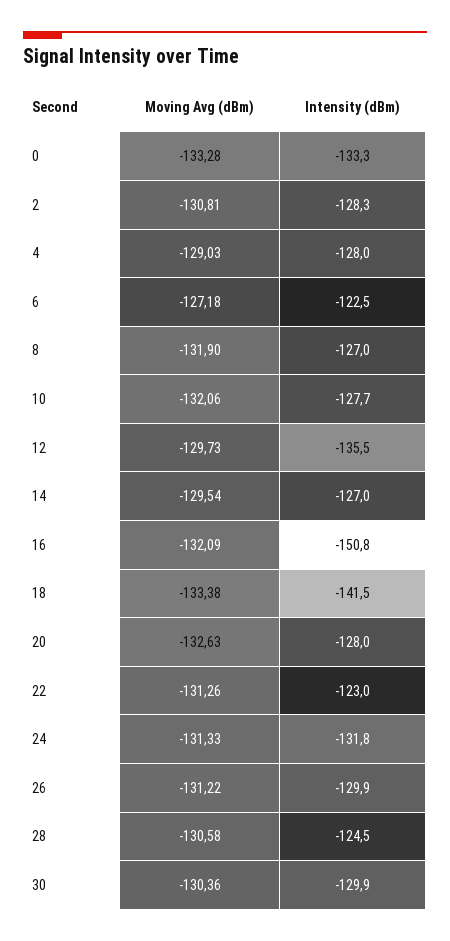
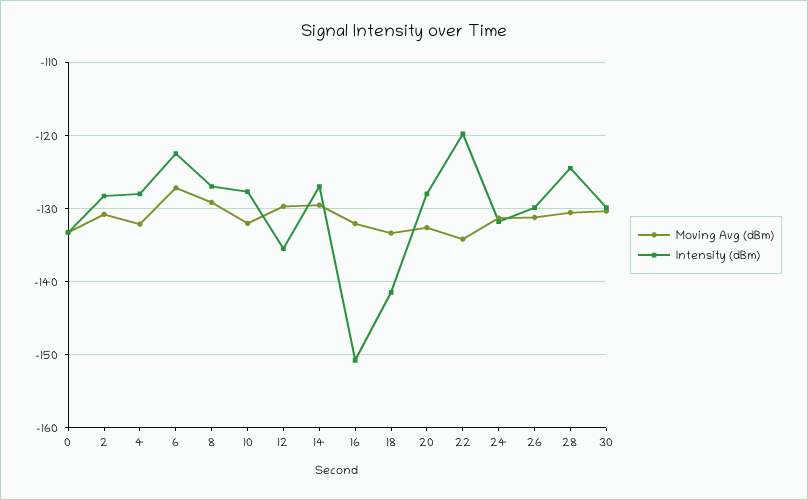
  {
    "Moving Avg (dBm)": {
      "0": -133.28,
      "2": -130.81,
-     "4": -129.03,
+     "4": -132,
      "6": -127.18,
-     "8": -131.9,
+     "8": -129,
      "10": -132.06,
      "12": -129.73,
      "14": -129.54,
      "16": -132.09,
      "18": -133.38,
      "20": -132.63,
-     "22": -131.26,
+     "22": -134,
      "24": -131.33,
      "26": -131.22,
      "28": -130.58,
      "30": -130.36
    },
    "Intensity (dBm)": {
      "0": -133.3,
      "2": -128.3,
      "4": -128,
      "6": -122.5,
      "8": -127,
      "10": -127.7,
      "12": -135.5,
      "14": -127,
      "16": -150.8,
      "18": -141.5,
      "20": -128,
-     "22": -123,
+     "22": -120,
      "24": -131.8,
      "26": -129.9,
      "28": -124.5,
      "30": -129.9
    }
  }

